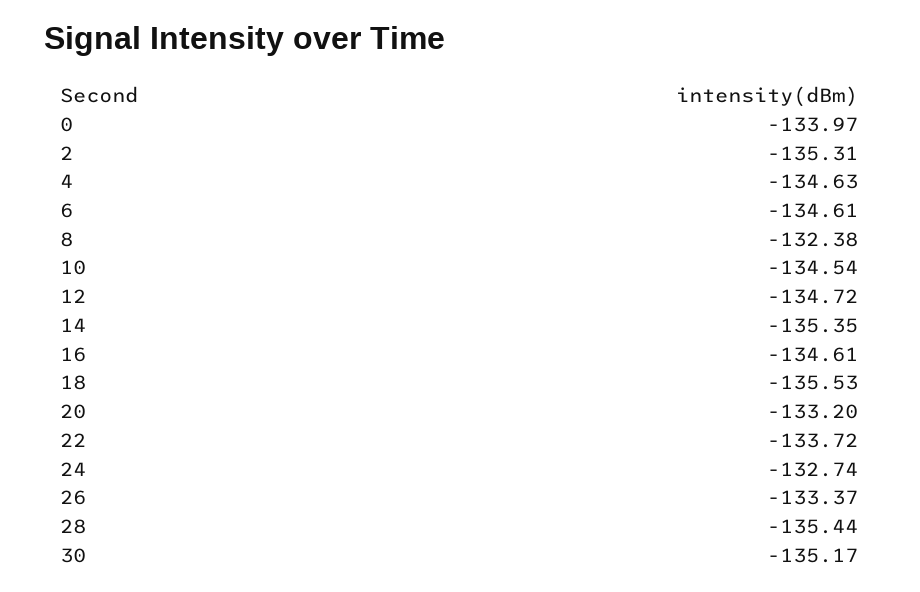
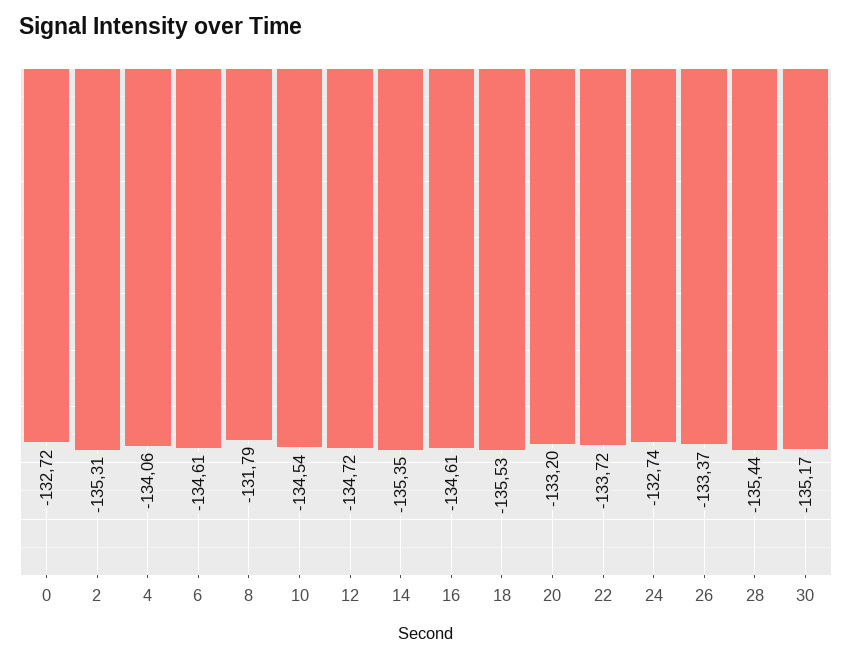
  {
-   "0": -133.97,
+   "0": -132.72,
    "2": -135.31,
-   "4": -134.63,
+   "4": -134.06,
    "6": -134.61,
-   "8": -132.38,
+   "8": -131.79,
    "10": -134.54,
    "12": -134.72,
    "14": -135.35,
    "16": -134.61,
    "18": -135.53,
    "20": -133.2,
    "22": -133.72,
    "24": -132.74,
    "26": -133.37,
    "28": -135.44,
    "30": -135.17
  }

